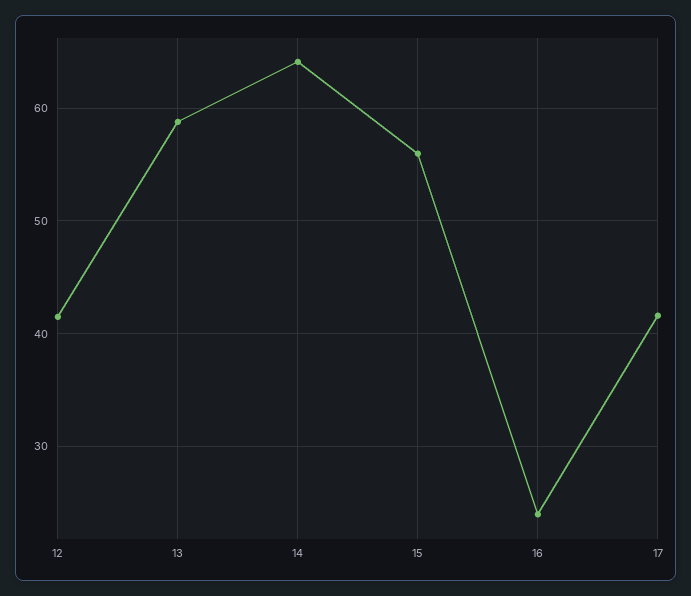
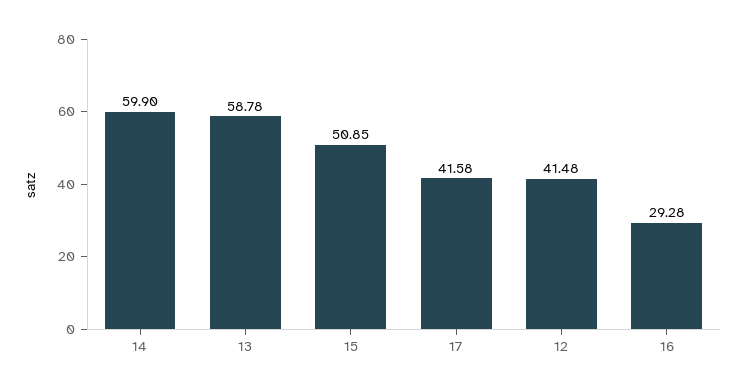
  {
    "12": 41.48,
    "13": 58.78,
-   "14": 64,
+   "14": 59.9,
-   "15": 56,
+   "15": 50.85,
-   "16": 24,
+   "16": 29.28,
    "17": 41.58
  }

